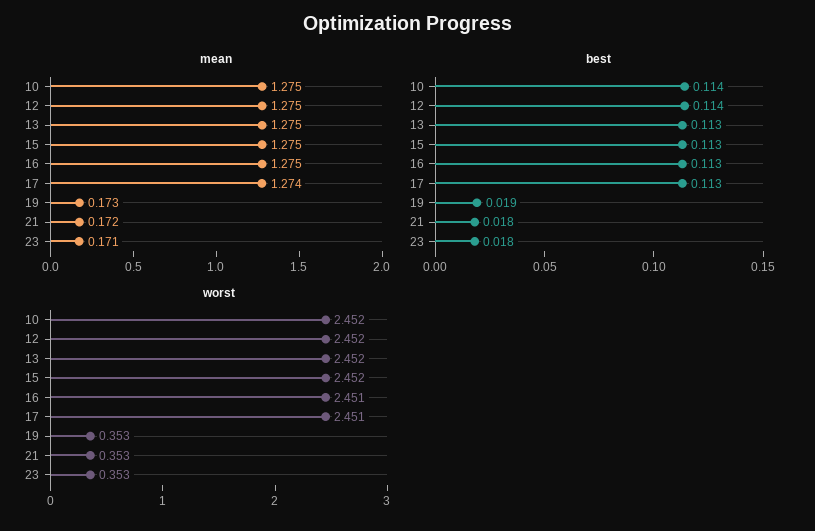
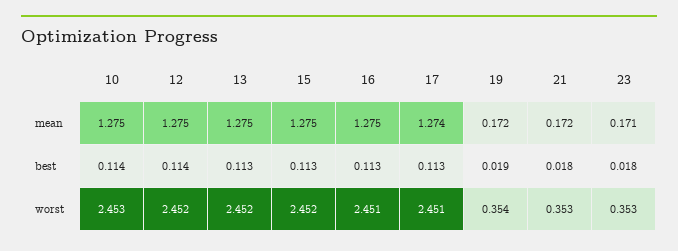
  {
    "mean": {
      "10": 1.275,
      "12": 1.275,
      "13": 1.275,
      "15": 1.275,
      "16": 1.275,
      "17": 1.274,
-     "19": 0.173,
+     "19": 0.172,
      "21": 0.172,
      "23": 0.171
    },
    "best": {
      "10": 0.114,
      "12": 0.114,
      "13": 0.113,
      "15": 0.113,
      "16": 0.113,
      "17": 0.113,
      "19": 0.019,
      "21": 0.018,
      "23": 0.018
    },
    "worst": {
-     "10": 2.452,
+     "10": 2.453,
      "12": 2.452,
      "13": 2.452,
      "15": 2.452,
      "16": 2.451,
      "17": 2.451,
-     "19": 0.353,
+     "19": 0.354,
      "21": 0.353,
      "23": 0.353
    }
  }

